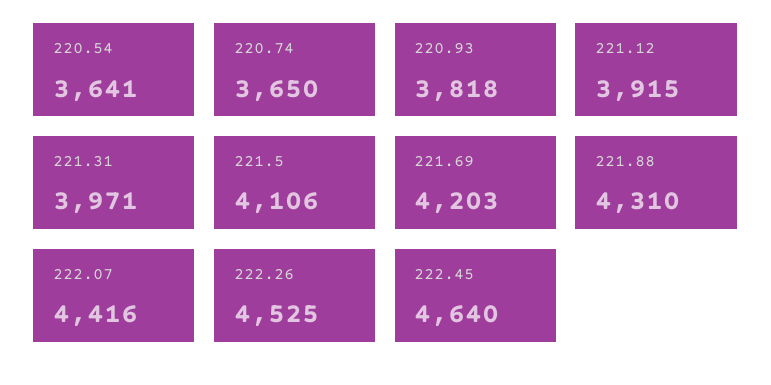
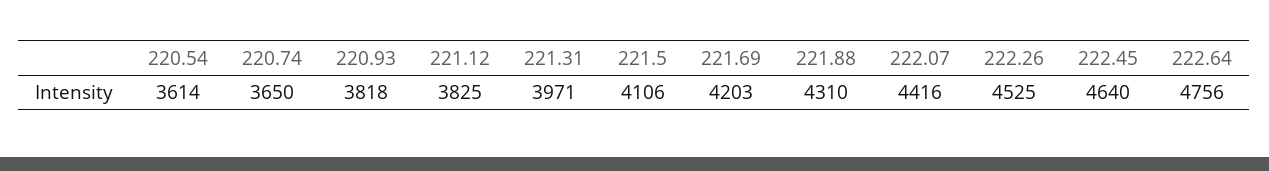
  {
-   "220.54": 3641,
+   "220.54": 3614,
    "220.74": 3650,
    "220.93": 3818,
-   "221.12": 3915,
+   "221.12": 3825,
    "221.31": 3971,
    "221.5": 4106,
    "221.69": 4203,
    "221.88": 4310,
    "222.07": 4416,
    "222.26": 4525,
-   "222.45": 4640
+   "222.45": 4640,
+   "222.64": 4756
  }

